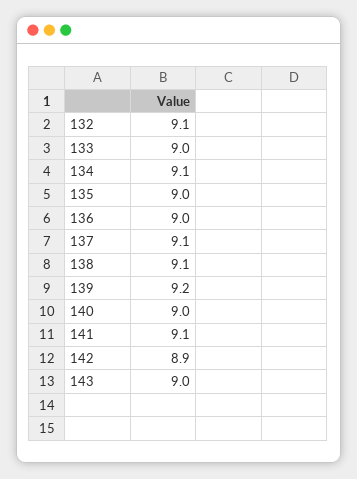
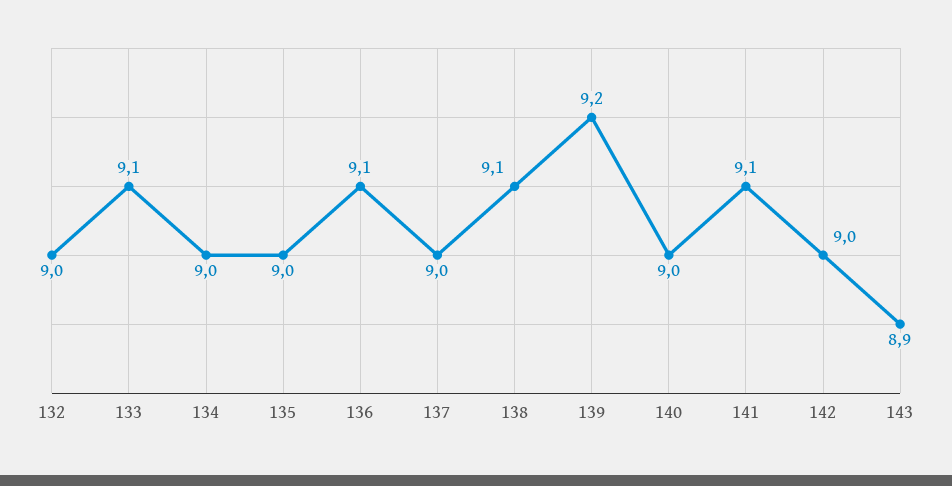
  {
-   "132": 9.1,
+   "132": 9,
-   "133": 9,
+   "133": 9.1,
-   "134": 9.1,
+   "134": 9,
    "135": 9,
-   "136": 9,
+   "136": 9.1,
-   "137": 9.1,
+   "137": 9,
    "138": 9.1,
    "139": 9.2,
    "140": 9,
    "141": 9.1,
-   "142": 8.9,
+   "142": 9,
-   "143": 9
+   "143": 8.9
  }

